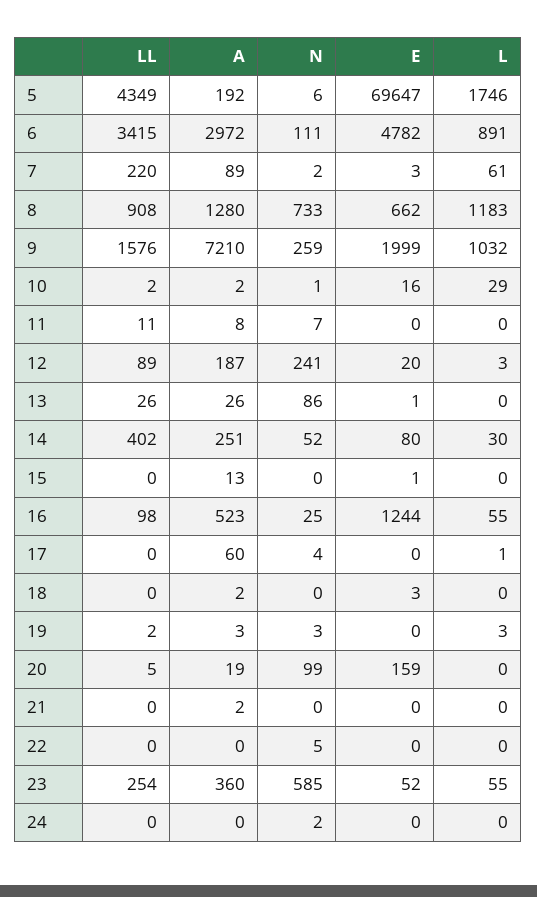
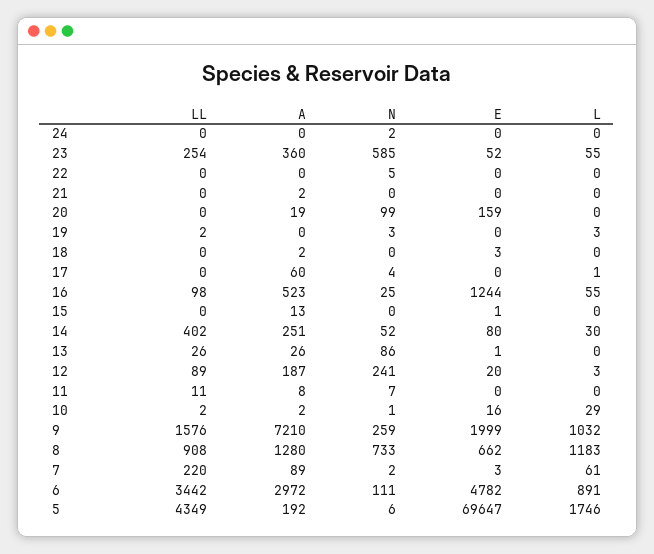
  {
    "LL": {
      "5": 4349,
-     "6": 3415,
+     "6": 3442,
      "7": 220,
      "8": 908,
      "9": 1576,
      "10": 2,
      "11": 11,
      "12": 89,
      "13": 26,
      "14": 402,
      "15": 0,
      "16": 98,
      "17": 0,
      "18": 0,
      "19": 2,
-     "20": 5,
+     "20": 0,
      "21": 0,
      "22": 0,
      "23": 254,
      "24": 0
    },
    "A": {
      "5": 192,
      "6": 2972,
      "7": 89,
      "8": 1280,
      "9": 7210,
      "10": 2,
      "11": 8,
      "12": 187,
      "13": 26,
      "14": 251,
      "15": 13,
      "16": 523,
      "17": 60,
      "18": 2,
-     "19": 3,
+     "19": 0,
      "20": 19,
      "21": 2,
      "22": 0,
      "23": 360,
      "24": 0
    },
    "N": {
      "5": 6,
      "6": 111,
      "7": 2,
      "8": 733,
      "9": 259,
      "10": 1,
      "11": 7,
      "12": 241,
      "13": 86,
      "14": 52,
      "15": 0,
      "16": 25,
      "17": 4,
      "18": 0,
      "19": 3,
      "20": 99,
      "21": 0,
      "22": 5,
      "23": 585,
      "24": 2
    },
    "E": {
      "5": 69647,
      "6": 4782,
      "7": 3,
      "8": 662,
      "9": 1999,
      "10": 16,
      "11": 0,
      "12": 20,
      "13": 1,
      "14": 80,
      "15": 1,
      "16": 1244,
      "17": 0,
      "18": 3,
      "19": 0,
      "20": 159,
      "21": 0,
      "22": 0,
      "23": 52,
      "24": 0
    },
    "L": {
      "5": 1746,
      "6": 891,
      "7": 61,
      "8": 1183,
      "9": 1032,
      "10": 29,
      "11": 0,
      "12": 3,
      "13": 0,
      "14": 30,
      "15": 0,
      "16": 55,
      "17": 1,
      "18": 0,
      "19": 3,
      "20": 0,
      "21": 0,
      "22": 0,
      "23": 55,
      "24": 0
    }
  }

